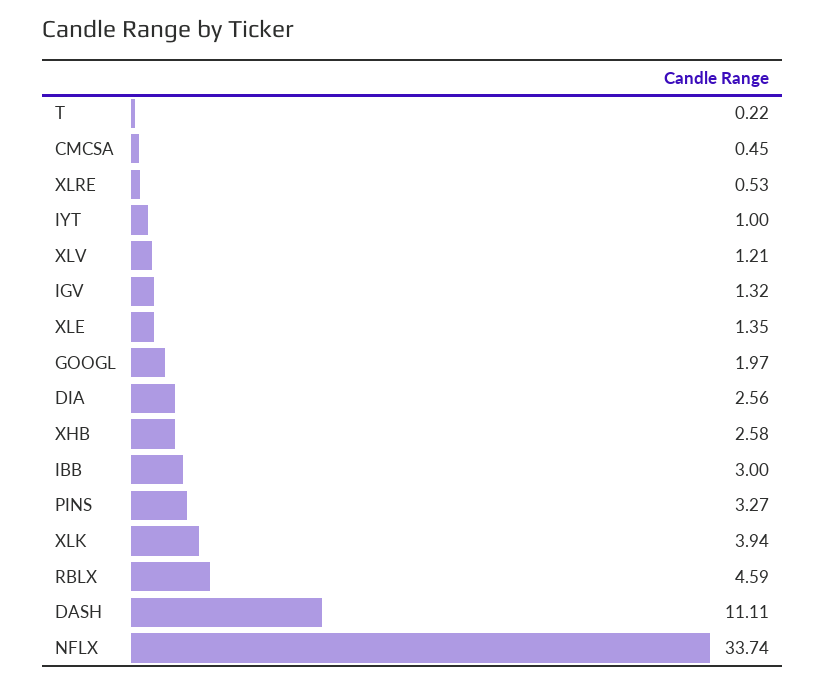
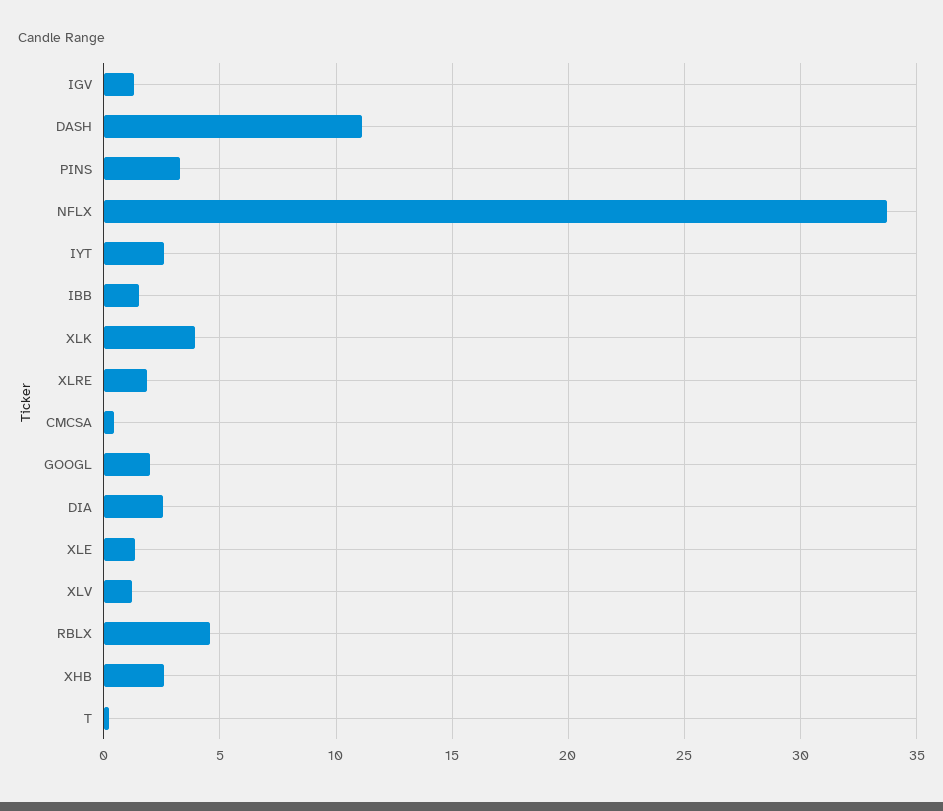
  {
    "T": 0.22,
    "CMCSA": 0.45,
-   "XLRE": 0.53,
+   "XLRE": 2,
-   "IYT": 1,
+   "IYT": 2.5,
    "XLV": 1.21,
    "IGV": 1.32,
    "XLE": 1.35,
    "GOOGL": 1.97,
    "DIA": 2.56,
    "XHB": 2.58,
-   "IBB": 3,
+   "IBB": 1.5,
    "PINS": 3.27,
    "XLK": 3.94,
    "RBLX": 4.59,
    "DASH": 11.11,
    "NFLX": 33.74
  }

